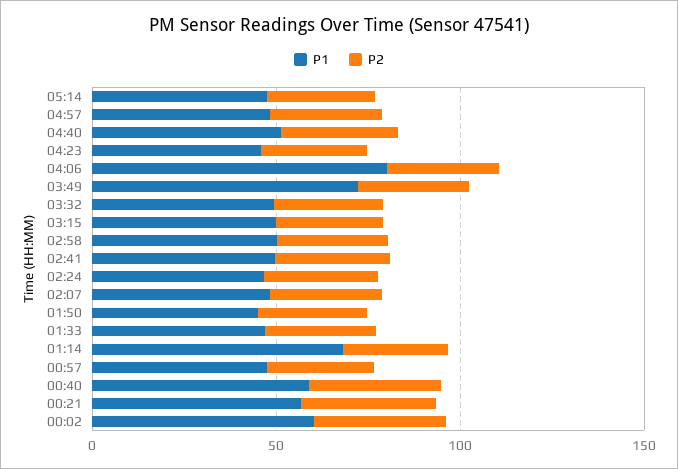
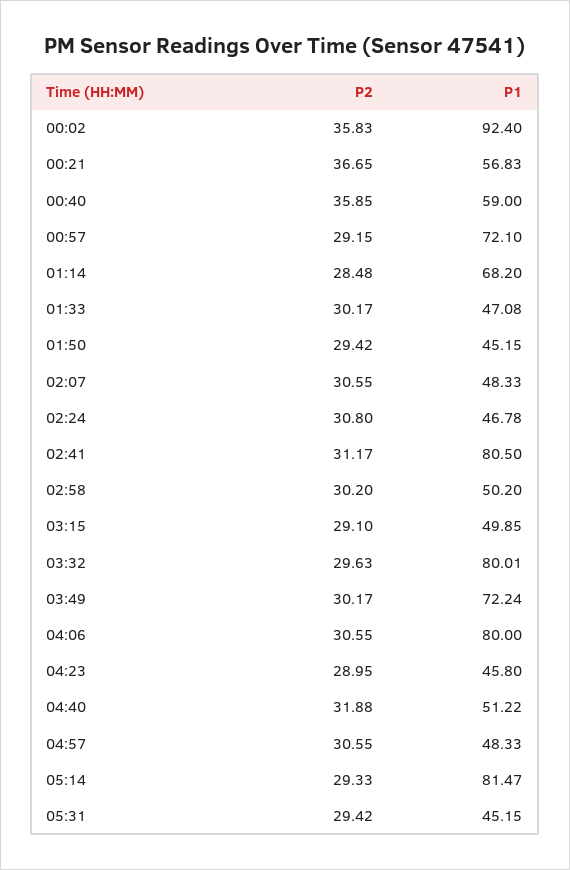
  {
    "P1": {
-     "05:14": 50,
+     "05:14": 81.47,
      "04:57": 48.33,
      "04:40": 51.22,
      "04:23": 45.8,
      "04:06": 80,
      "03:49": 72.24,
-     "03:32": 50,
+     "03:32": 80.01,
      "03:15": 49.85,
      "02:58": 50.2,
-     "02:41": 50,
+     "02:41": 80.5,
      "02:24": 46.78,
      "02:07": 48.33,
      "01:50": 45.15,
      "01:33": 47.08,
      "01:14": 68.2,
-     "00:57": 50,
+     "00:57": 72.1,
      "00:40": 59,
      "00:21": 56.83,
-     "00:02": 60
+     "00:02": 92.4,
+     "05:31": 45.15
    },
    "P2": {
      "05:14": 29.33,
      "04:57": 30.55,
      "04:40": 31.88,
      "04:23": 28.95,
      "04:06": 30.55,
      "03:49": 30.17,
      "03:32": 29.63,
      "03:15": 29.1,
      "02:58": 30.2,
      "02:41": 31.17,
      "02:24": 30.8,
      "02:07": 30.55,
      "01:50": 29.42,
      "01:33": 30.17,
      "01:14": 28.48,
      "00:57": 29.15,
      "00:40": 35.85,
      "00:21": 36.65,
-     "00:02": 35.83
+     "00:02": 35.83,
+     "05:31": 29.42
    }
  }

